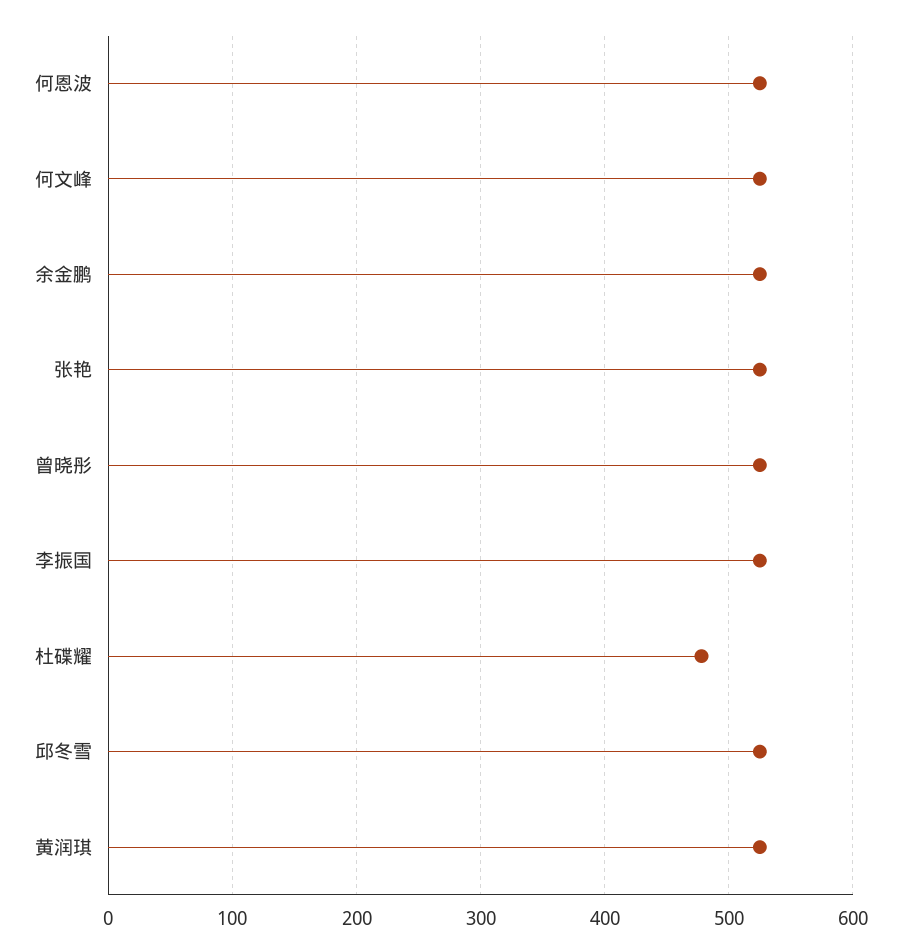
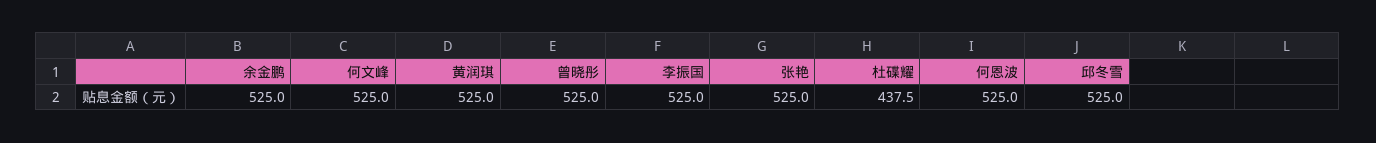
  {
    "何恩波": 525,
    "何文峰": 525,
    "余金鹏": 525,
    "张艳": 525,
    "曾晓彤": 525,
    "李振国": 525,
-   "杜碟耀": 480,
+   "杜碟耀": 437.5,
    "邱冬雪": 525,
    "黄润琪": 525
  }

